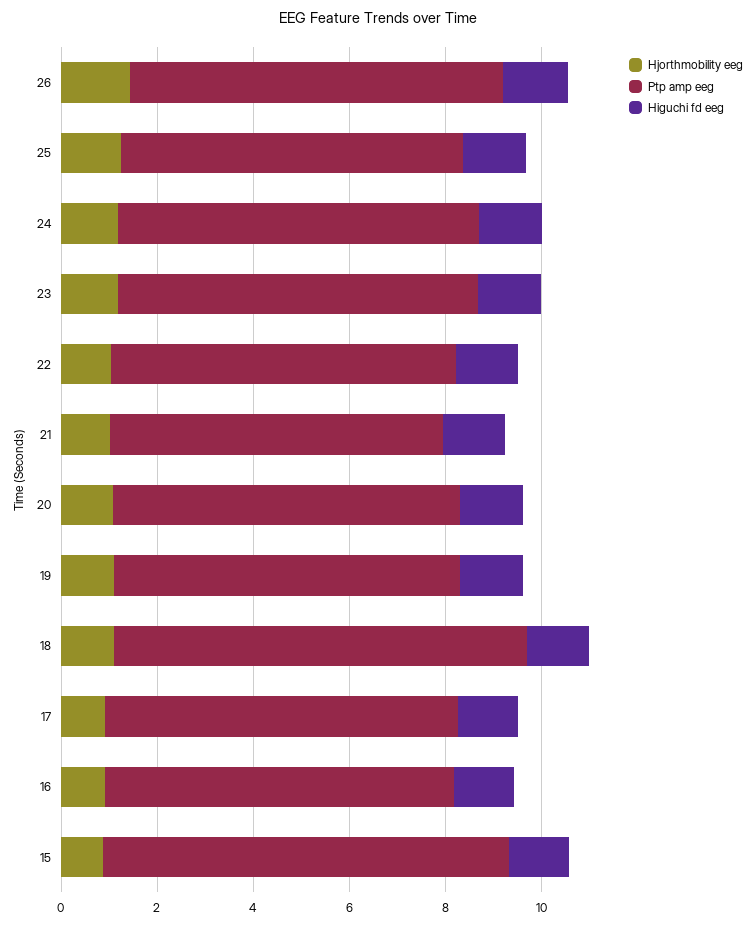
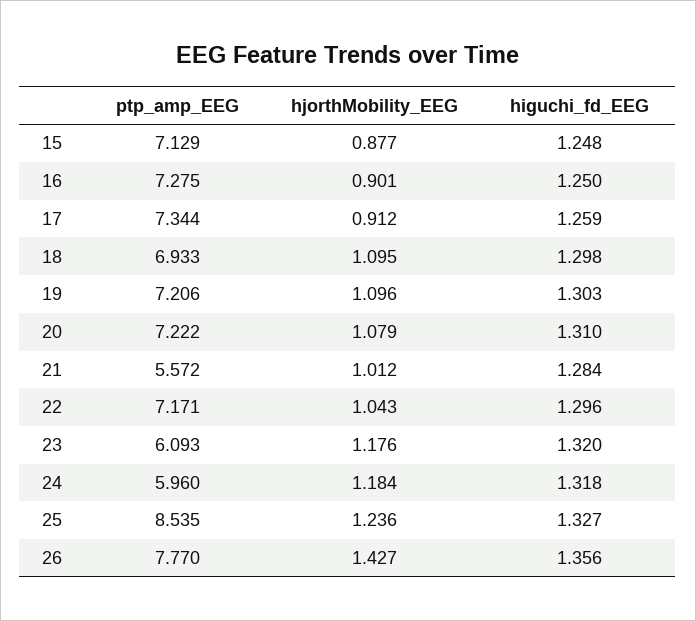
  {
    "Hjorthmobility eeg": {
      "26": 1.427,
      "25": 1.236,
      "24": 1.184,
      "23": 1.176,
      "22": 1.043,
      "21": 1.012,
      "20": 1.079,
      "19": 1.096,
      "18": 1.095,
      "17": 0.912,
      "16": 0.901,
      "15": 0.877
    },
    "Ptp amp eeg": {
      "26": 7.77,
-     "25": 7,
+     "25": 8.535,
-     "24": 7.5,
+     "24": 5.96,
-     "23": 7.5,
+     "23": 6.093,
      "22": 7.171,
-     "21": 7,
+     "21": 5.572,
      "20": 7.222,
      "19": 7.206,
-     "18": 8.5,
+     "18": 6.933,
      "17": 7.344,
      "16": 7.275,
-     "15": 8.5
+     "15": 7.129
    },
    "Higuchi fd eeg": {
      "26": 1.356,
      "25": 1.327,
      "24": 1.318,
      "23": 1.32,
      "22": 1.296,
      "21": 1.284,
      "20": 1.31,
      "19": 1.303,
      "18": 1.298,
      "17": 1.259,
      "16": 1.25,
      "15": 1.248
    }
  }

